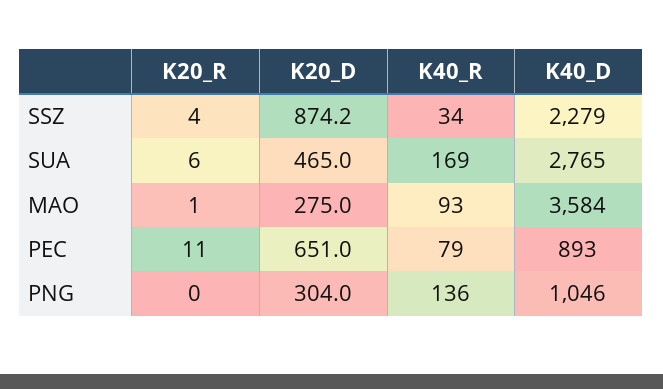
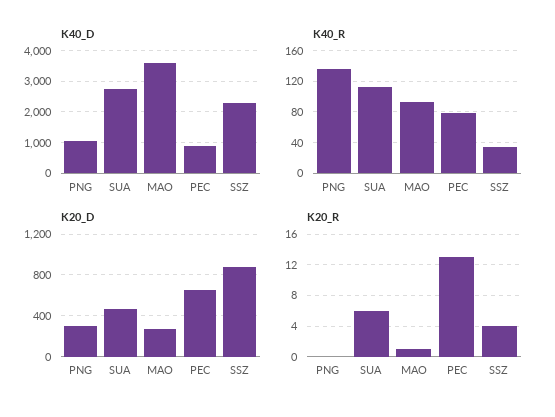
  {
    "K20_R": {
      "SSZ": 4,
      "SUA": 6,
      "MAO": 1,
-     "PEC": 11,
+     "PEC": 13,
      "PNG": 0
    },
    "K20_D": {
      "SSZ": 874.2,
      "SUA": 465,
      "MAO": 275,
      "PEC": 651,
      "PNG": 304
    },
    "K40_R": {
      "SSZ": 34,
-     "SUA": 169,
+     "SUA": 110,
      "MAO": 93,
      "PEC": 79,
      "PNG": 136
    },
    "K40_D": {
      "SSZ": 2279,
      "SUA": 2765,
      "MAO": 3584,
      "PEC": 893,
      "PNG": 1046
    }
  }

